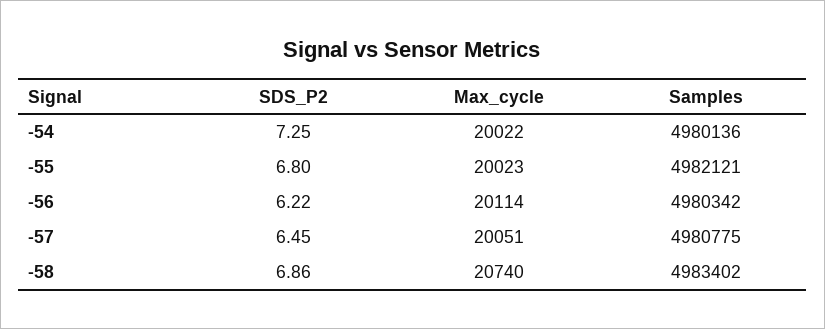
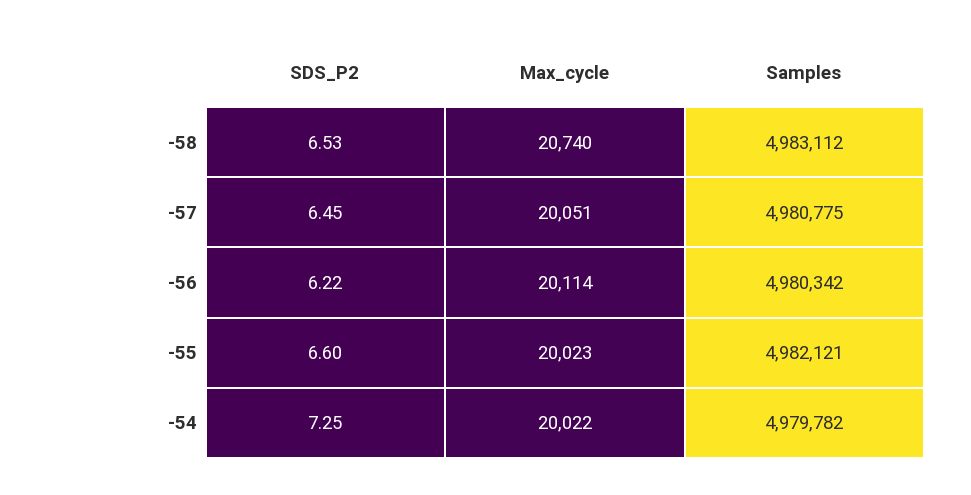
  {
    "SDS_P2": {
      "-54": 7.25,
-     "-55": 6.8,
+     "-55": 6.6,
      "-56": 6.22,
      "-57": 6.45,
-     "-58": 6.86
+     "-58": 6.53
    },
    "Max_cycle": {
      "-54": 20022,
      "-55": 20023,
      "-56": 20114,
      "-57": 20051,
      "-58": 20740
    },
    "Samples": {
-     "-54": 4980136,
+     "-54": 4979782,
      "-55": 4982121,
      "-56": 4980342,
      "-57": 4980775,
-     "-58": 4983402
+     "-58": 4983112
    }
  }

